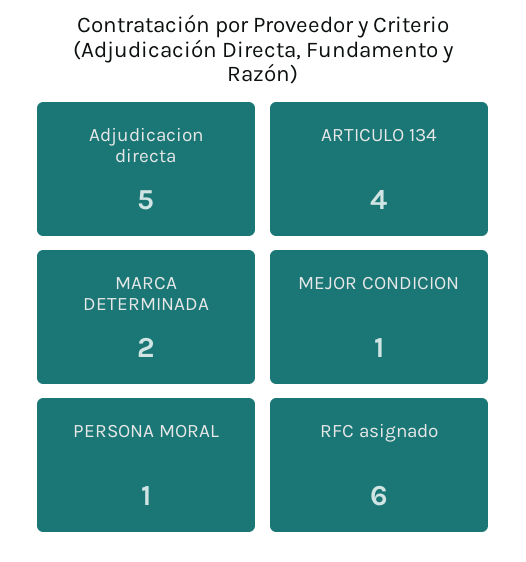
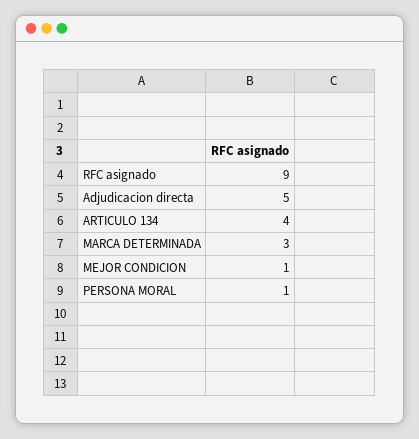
  {
    "Adjudicacion directa": 5,
    "ARTICULO 134": 4,
-   "MARCA DETERMINADA": 2,
+   "MARCA DETERMINADA": 3,
    "MEJOR CONDICION": 1,
    "PERSONA MORAL": 1,
-   "RFC asignado": 6
+   "RFC asignado": 9
  }

